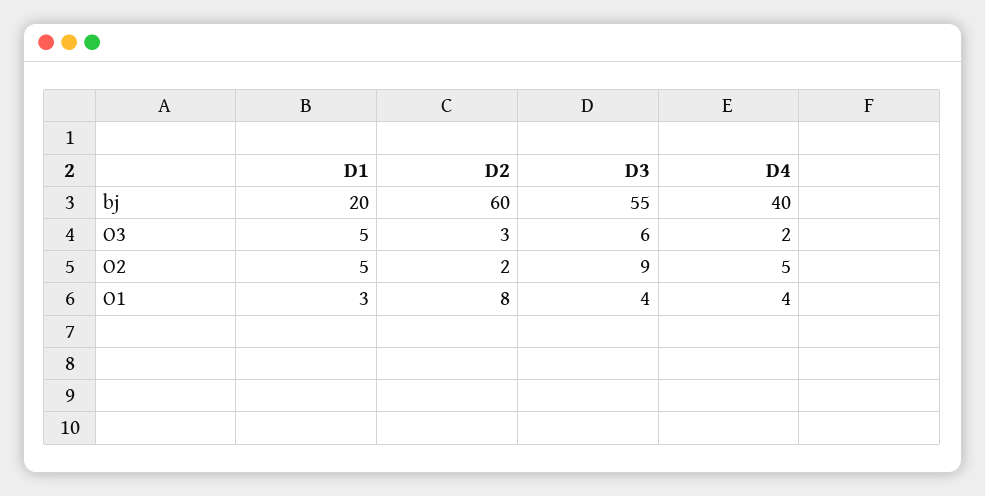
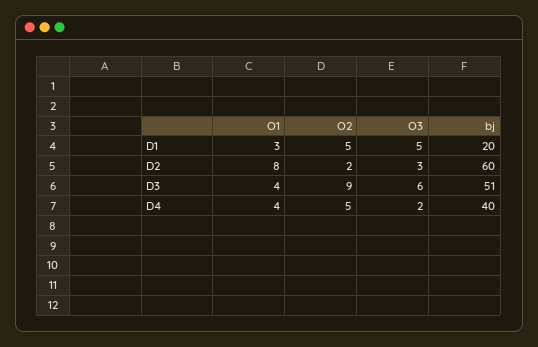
  {
    "D1": {
      "bj": 20,
      "O3": 5,
      "O2": 5,
      "O1": 3
    },
    "D2": {
      "bj": 60,
      "O3": 3,
      "O2": 2,
      "O1": 8
    },
    "D3": {
-     "bj": 55,
+     "bj": 51,
      "O3": 6,
      "O2": 9,
      "O1": 4
    },
    "D4": {
      "bj": 40,
      "O3": 2,
      "O2": 5,
      "O1": 4
    }
  }

